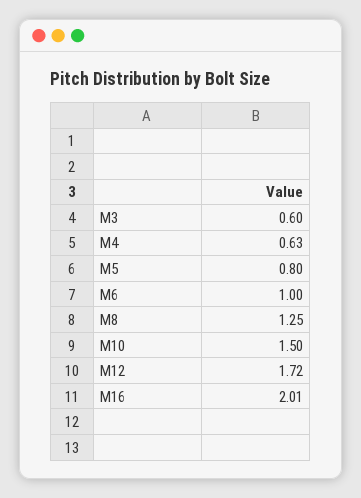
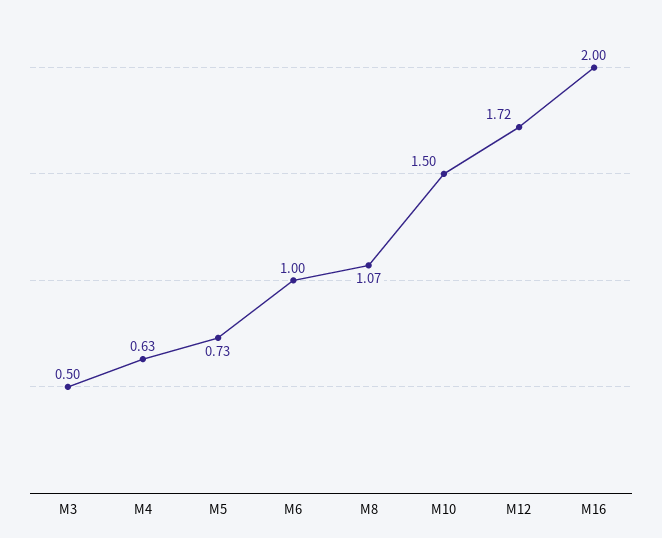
  {
-   "M3": 0.6,
+   "M3": 0.5,
    "M4": 0.63,
-   "M5": 0.8,
+   "M5": 0.73,
    "M6": 1,
-   "M8": 1.25,
+   "M8": 1.07,
    "M10": 1.5,
    "M12": 1.72,
-   "M16": 2.01
+   "M16": 2
  }

